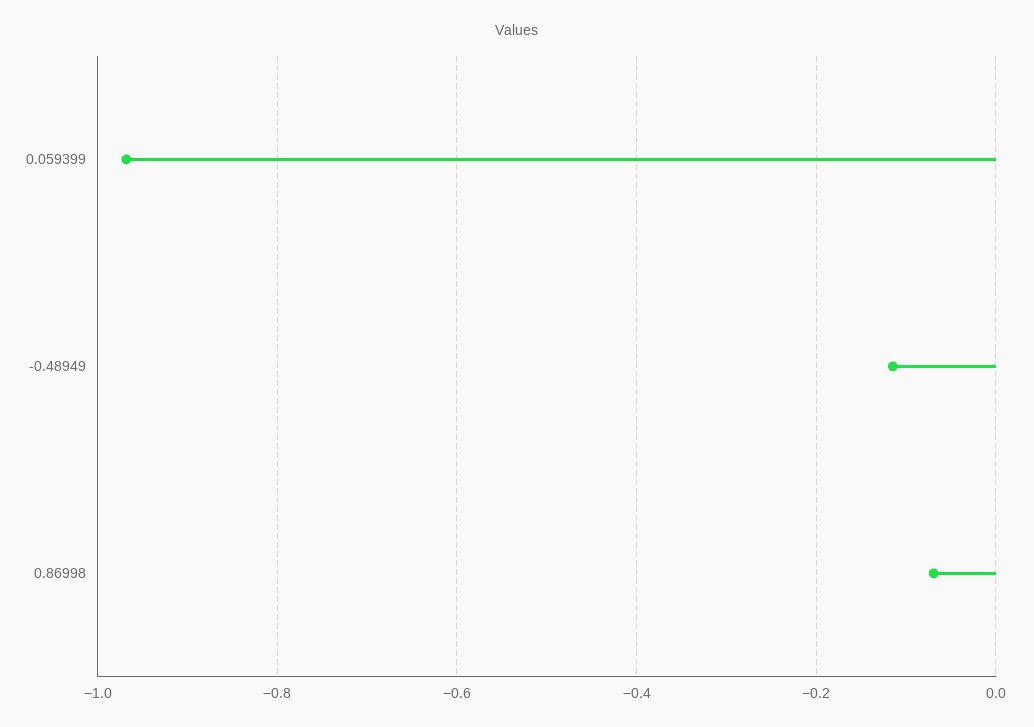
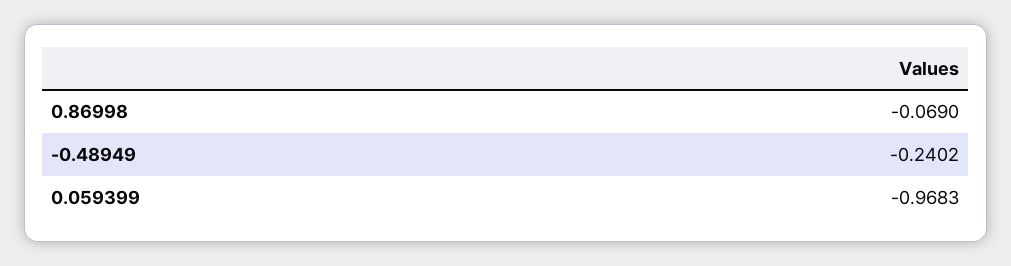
  {
    "0.059399": -0.9683,
-   "-0.48949": -0.12,
+   "-0.48949": -0.2402,
    "0.86998": -0.069
  }

